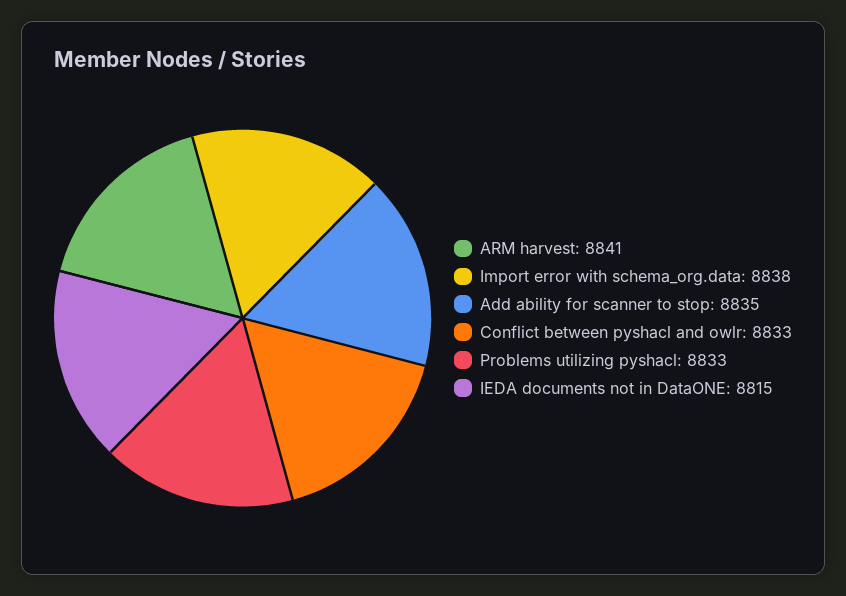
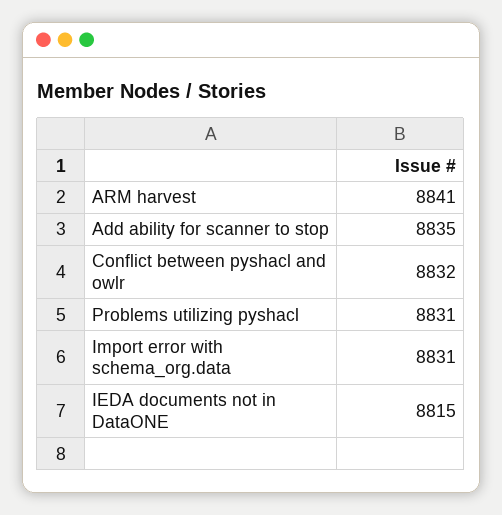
  {
    "ARM harvest": 8841,
-   "Import error with schema_org.data": 8838,
+   "Import error with schema_org.data": 8831,
    "Add ability for scanner to stop": 8835,
-   "Conflict between pyshacl and owlr": 8833,
+   "Conflict between pyshacl and owlr": 8832,
-   "Problems utilizing pyshacl": 8833,
+   "Problems utilizing pyshacl": 8831,
    "IEDA documents not in DataONE": 8815
  }

